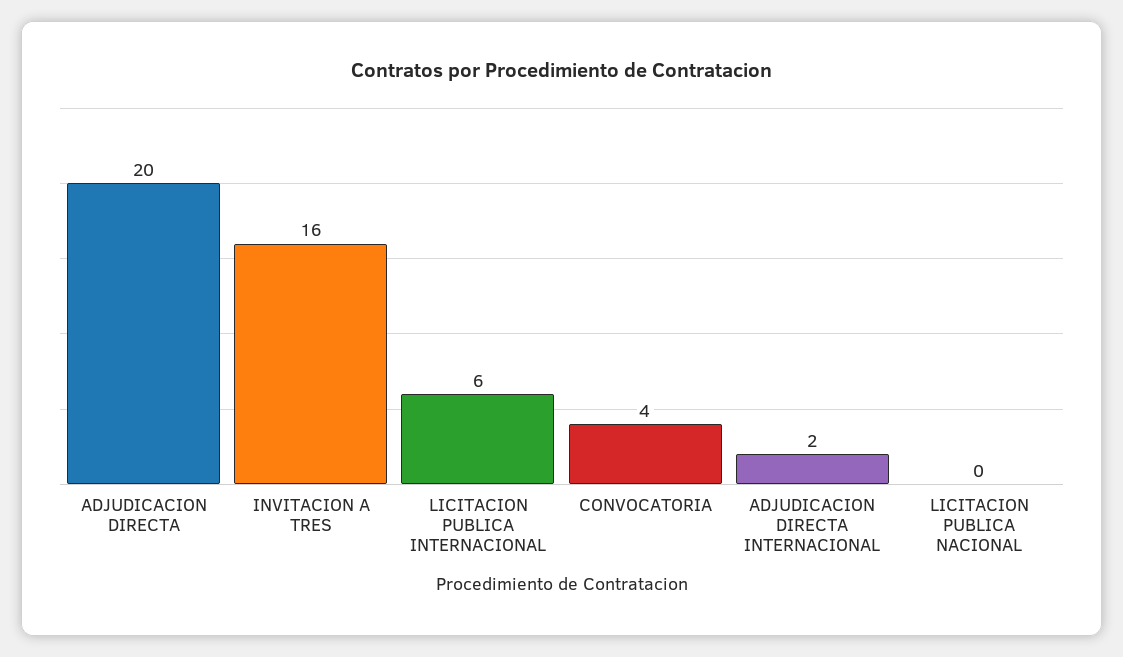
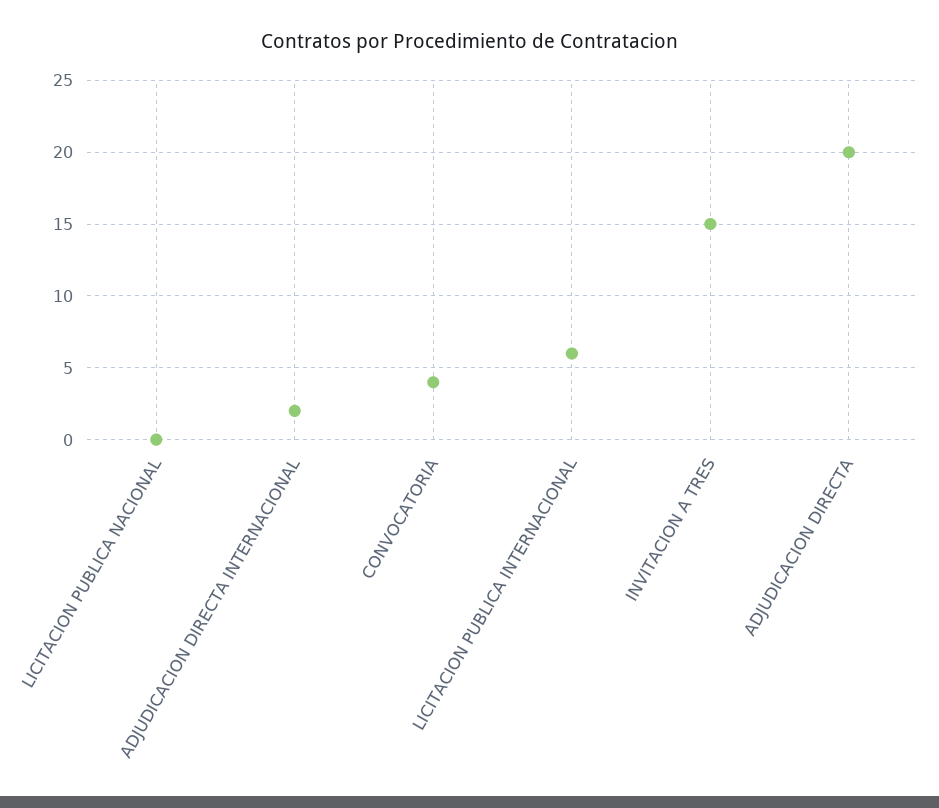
  {
    "ADJUDICACION DIRECTA": 20,
-   "INVITACION A TRES": 16,
+   "INVITACION A TRES": 15,
    "LICITACION PUBLICA INTERNACIONAL": 6,
    "CONVOCATORIA": 4,
    "ADJUDICACION DIRECTA INTERNACIONAL": 2,
    "LICITACION PUBLICA NACIONAL": 0
  }

